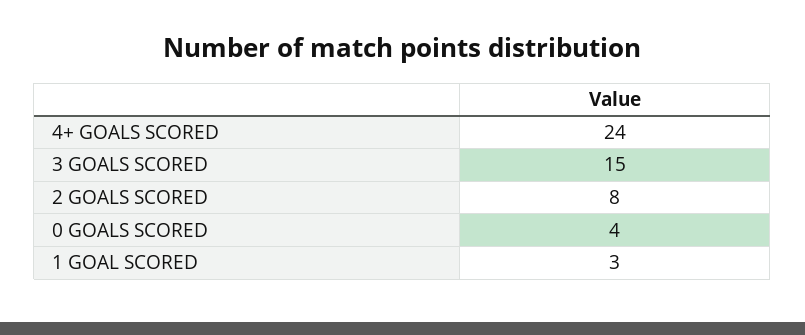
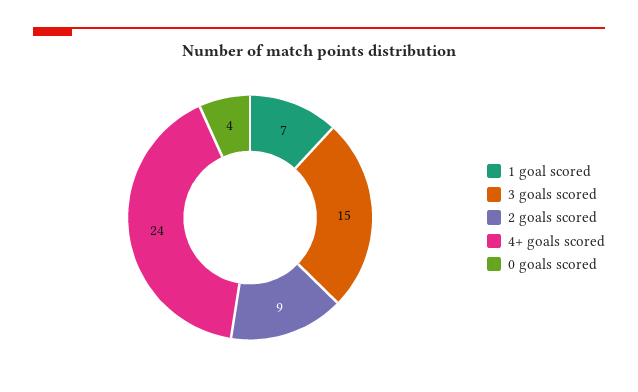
  {
    "4+ GOALS SCORED": 24,
    "3 GOALS SCORED": 15,
-   "2 GOALS SCORED": 8,
+   "2 GOALS SCORED": 9,
    "0 GOALS SCORED": 4,
-   "1 GOAL SCORED": 3
+   "1 GOAL SCORED": 7
  }

